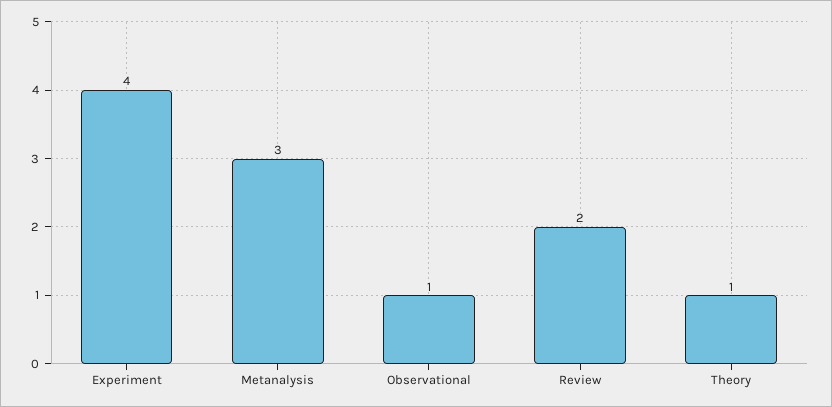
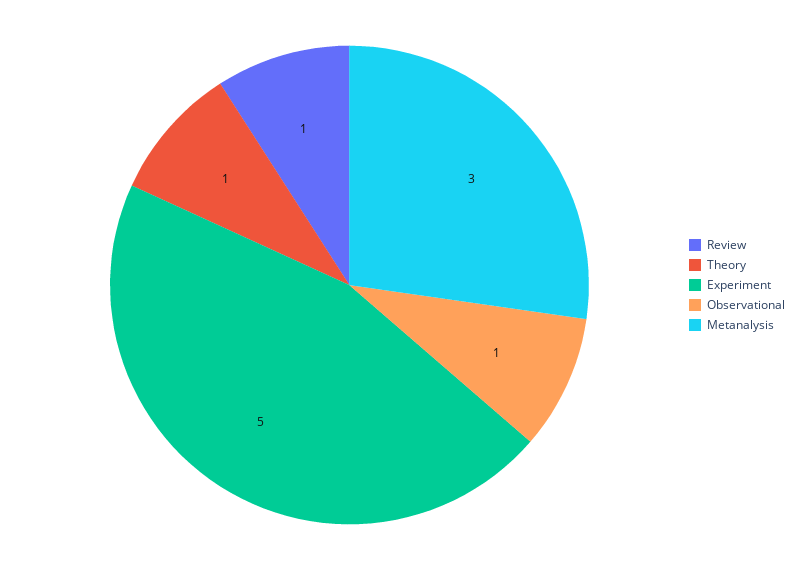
  {
-   "Experiment": 4,
+   "Experiment": 5,
    "Metanalysis": 3,
    "Observational": 1,
-   "Review": 2,
+   "Review": 1,
    "Theory": 1
  }

